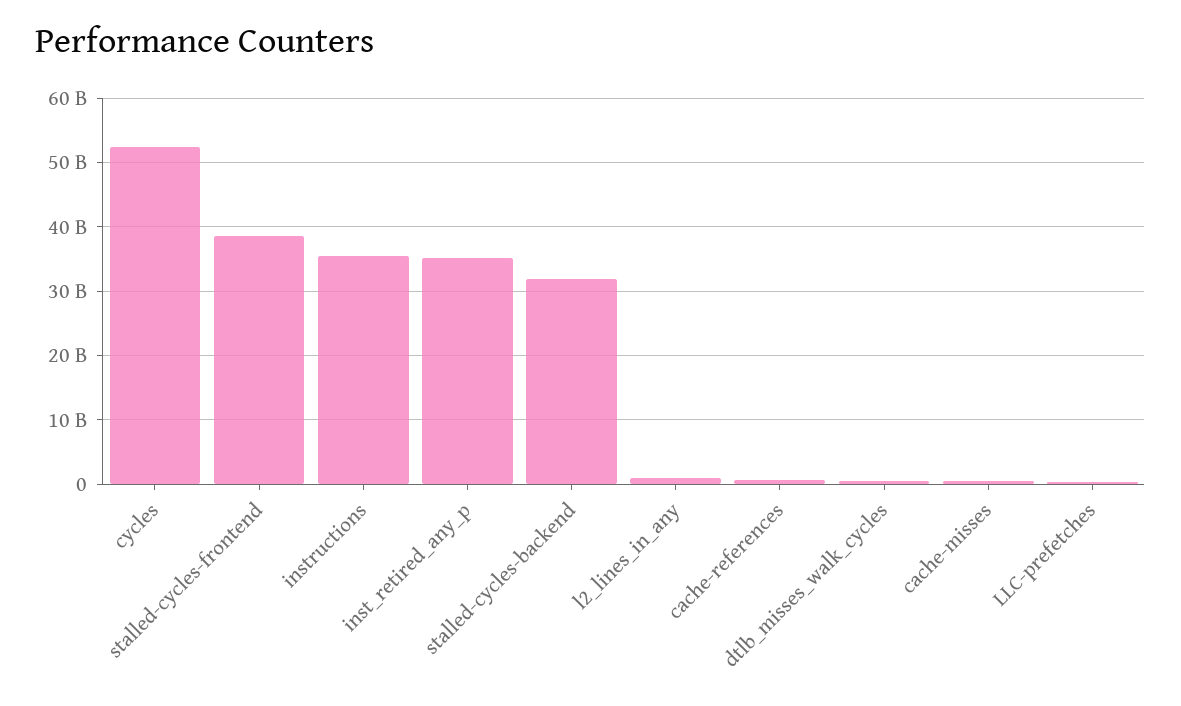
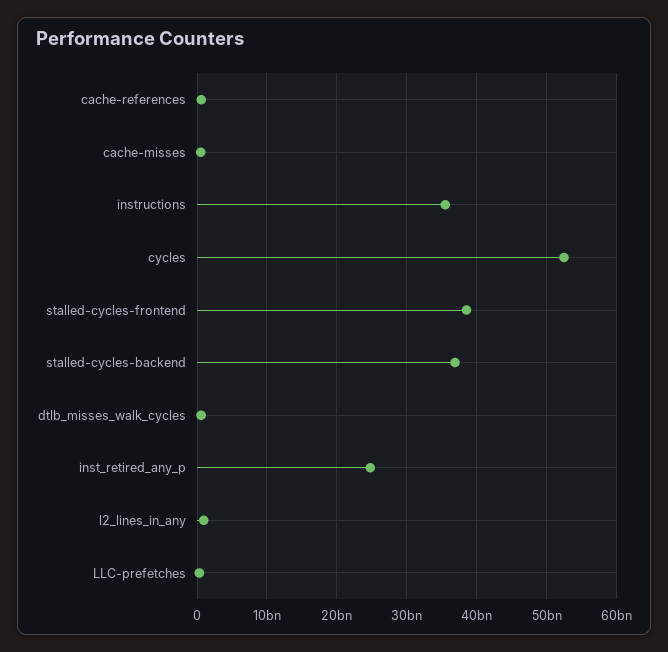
  {
    "cycles": 52000000000,
    "stalled-cycles-frontend": 39000000000,
    "instructions": 36000000000,
-   "inst_retired_any_p": 35000000000,
+   "inst_retired_any_p": 25000000000,
-   "stalled-cycles-backend": 32000000000,
+   "stalled-cycles-backend": 37000000000,
    "l2_lines_in_any": 1000000000,
    "cache-references": 1000000000,
    "dtlb_misses_walk_cycles": 1000000000,
    "cache-misses": 1000000000,
    "LLC-prefetches": 0
  }

